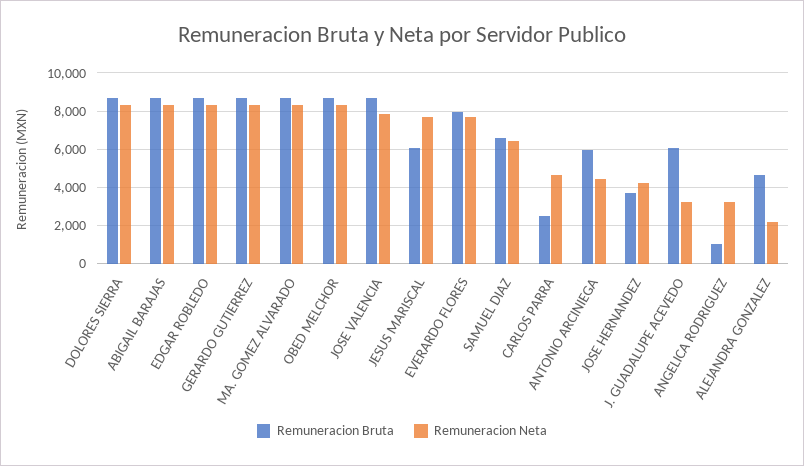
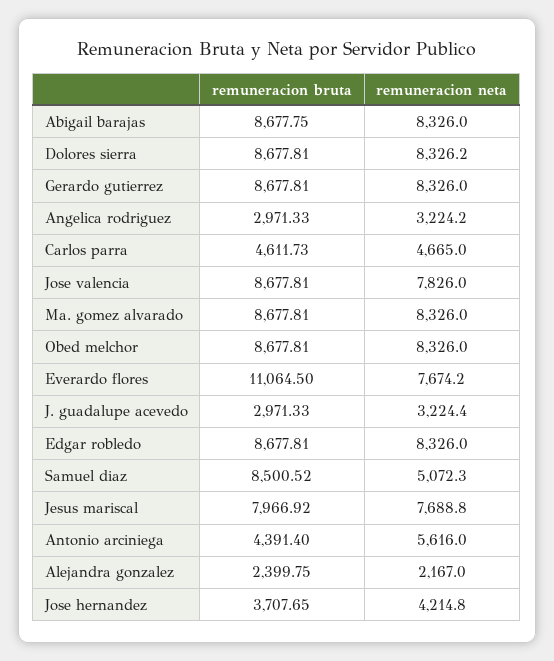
  {
    "Remuneracion Bruta": {
      "DOLORES SIERRA": 8677.81,
      "ABIGAIL BARAJAS": 8677.75,
      "EDGAR ROBLEDO": 8677.81,
      "GERARDO GUTIERREZ": 8677.81,
      "MA. GOMEZ ALVARADO": 8677.81,
      "OBED MELCHOR": 8677.81,
      "JOSE VALENCIA": 8677.81,
-     "JESUS MARISCAL": 6000,
+     "JESUS MARISCAL": 7966.92,
-     "EVERARDO FLORES": 8000,
+     "EVERARDO FLORES": 11064.5,
-     "SAMUEL DIAZ": 6500,
+     "SAMUEL DIAZ": 8500.52,
-     "CARLOS PARRA": 2500,
+     "CARLOS PARRA": 4611.73,
-     "ANTONIO ARCINIEGA": 6000,
+     "ANTONIO ARCINIEGA": 4391.4,
      "JOSE HERNANDEZ": 3707.65,
-     "J. GUADALUPE ACEVEDO": 6000,
+     "J. GUADALUPE ACEVEDO": 2971.33,
-     "ANGELICA RODRIGUEZ": 1000,
+     "ANGELICA RODRIGUEZ": 2971.33,
-     "ALEJANDRA GONZALEZ": 4500
+     "ALEJANDRA GONZALEZ": 2399.75
    },
    "Remuneracion Neta": {
      "DOLORES SIERRA": 8326.2,
      "ABIGAIL BARAJAS": 8326,
      "EDGAR ROBLEDO": 8326,
      "GERARDO GUTIERREZ": 8326,
      "MA. GOMEZ ALVARADO": 8326,
      "OBED MELCHOR": 8326,
      "JOSE VALENCIA": 7826,
      "JESUS MARISCAL": 7688.8,
      "EVERARDO FLORES": 7674.2,
-     "SAMUEL DIAZ": 6500,
+     "SAMUEL DIAZ": 5072.3,
      "CARLOS PARRA": 4665,
-     "ANTONIO ARCINIEGA": 4500,
+     "ANTONIO ARCINIEGA": 5616,
      "JOSE HERNANDEZ": 4214.8,
      "J. GUADALUPE ACEVEDO": 3224.4,
      "ANGELICA RODRIGUEZ": 3224.2,
      "ALEJANDRA GONZALEZ": 2167
    }
  }

